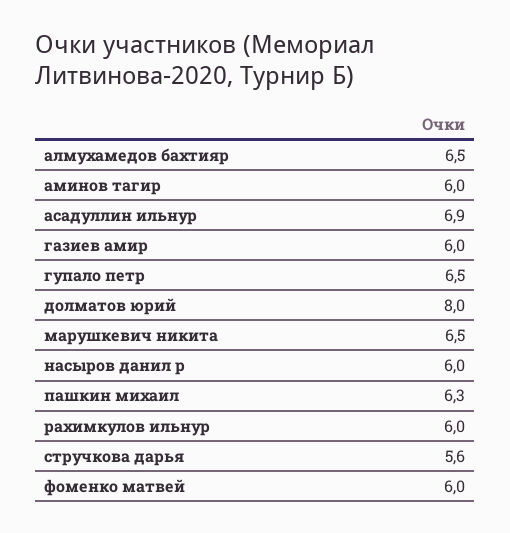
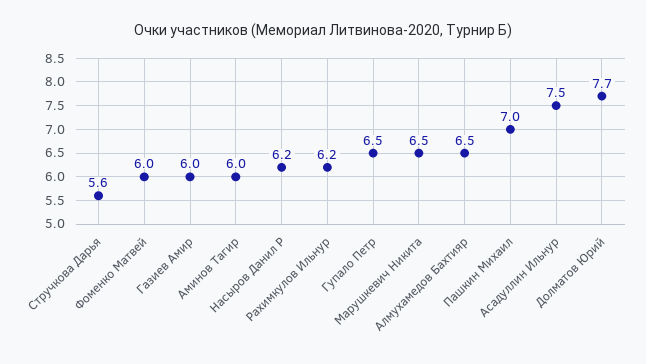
  {
    "алмухамедов бахтияр": 6.5,
    "аминов тагир": 6,
-   "асадуллин ильнур": 6.9,
+   "асадуллин ильнур": 7.5,
    "газиев амир": 6,
    "гупало петр": 6.5,
-   "долматов юрий": 8,
+   "долматов юрий": 7.7,
    "марушкевич никита": 6.5,
-   "насыров данил р": 6,
+   "насыров данил р": 6.2,
-   "пашкин михаил": 6.3,
+   "пашкин михаил": 7,
-   "рахимкулов ильнур": 6,
+   "рахимкулов ильнур": 6.2,
    "стручкова дарья": 5.6,
    "фоменко матвей": 6
  }

